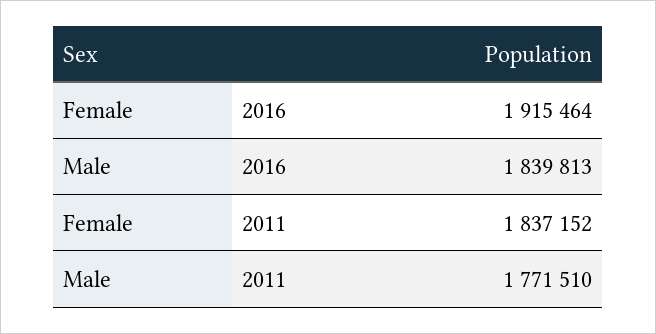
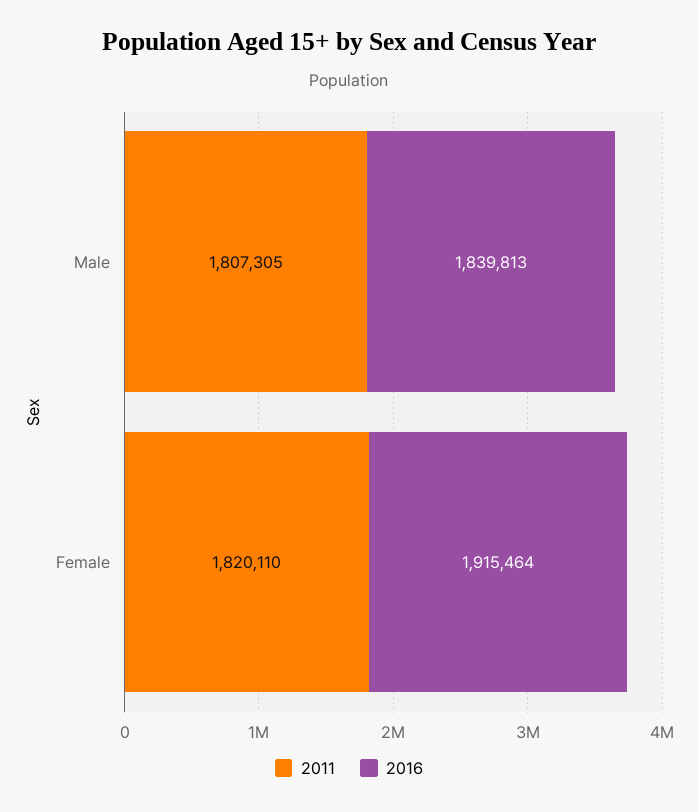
  {
    "2016": {
      "Female": 1915464,
      "Male": 1839813
    },
    "2011": {
-     "Female": 1837152,
+     "Female": 1820110,
-     "Male": 1771510
+     "Male": 1807305
    }
  }

